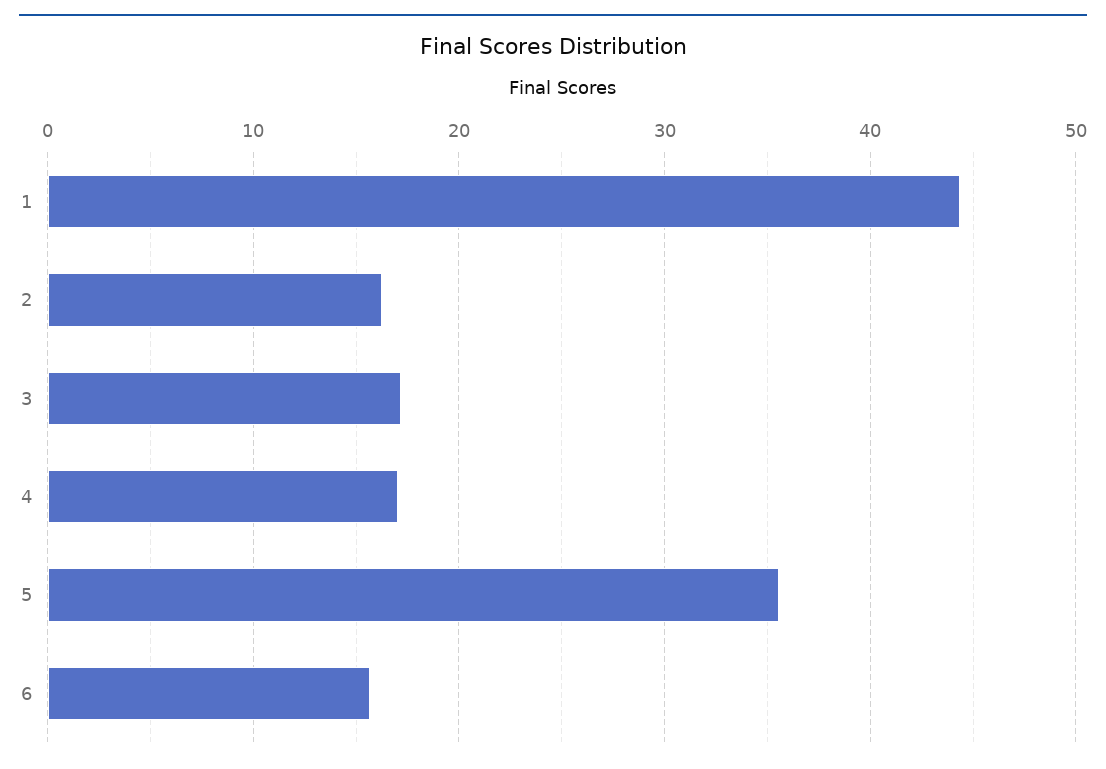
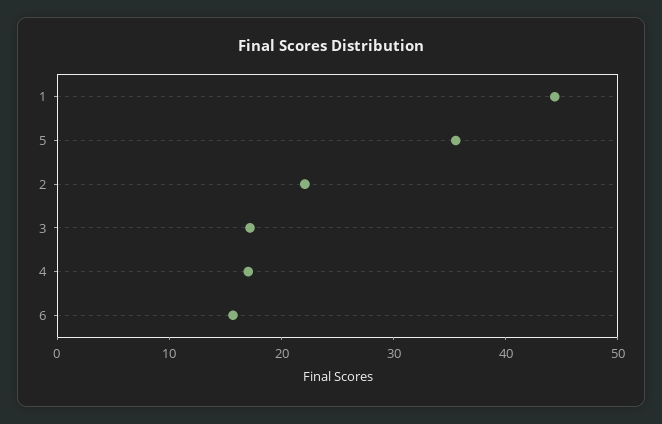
  {
    "1": 44,
-   "2": 16,
+   "2": 22,
    "3": 17,
    "4": 17,
    "5": 36,
    "6": 16
  }

